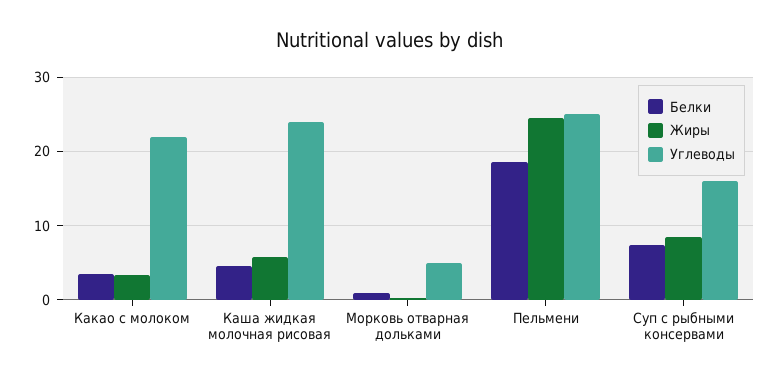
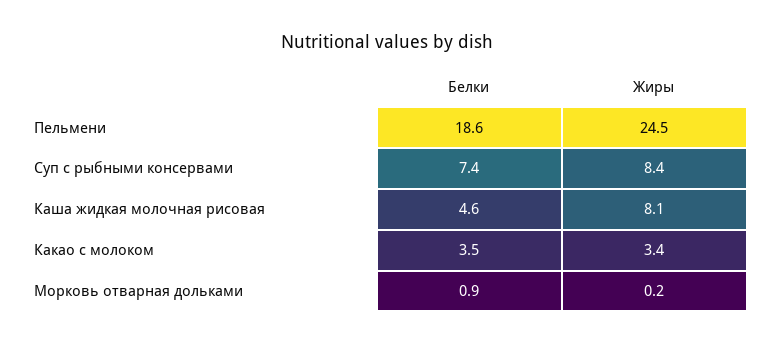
  {
    "Белки": {
      "Какао с молоком": 3.5,
      "Каша жидкая молочная рисовая": 4.6,
      "Морковь отварная дольками": 0.9,
      "Пельмени": 18.6,
      "Суп с рыбными консервами": 7.4
    },
    "Жиры": {
      "Какао с молоком": 3.4,
-     "Каша жидкая молочная рисовая": 6,
+     "Каша жидкая молочная рисовая": 8.1,
      "Морковь отварная дольками": 0.2,
      "Пельмени": 24.5,
      "Суп с рыбными консервами": 8.4
-   },
+   }
-   "Углеводы": {
-     "Какао с молоком": 22,
-     "Каша жидкая молочная рисовая": 24,
-     "Морковь отварная дольками": 5,
-     "Пельмени": 25,
-     "Суп с рыбными консервами": 16
-   }
  }

